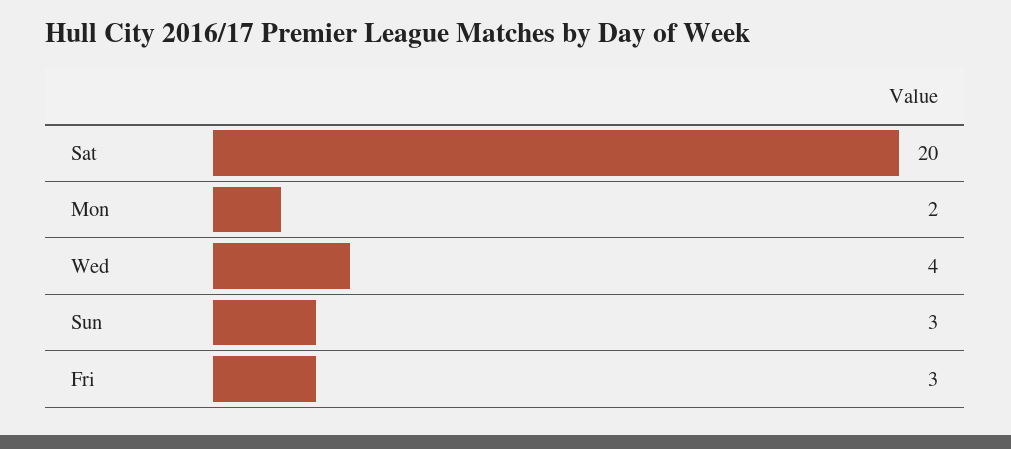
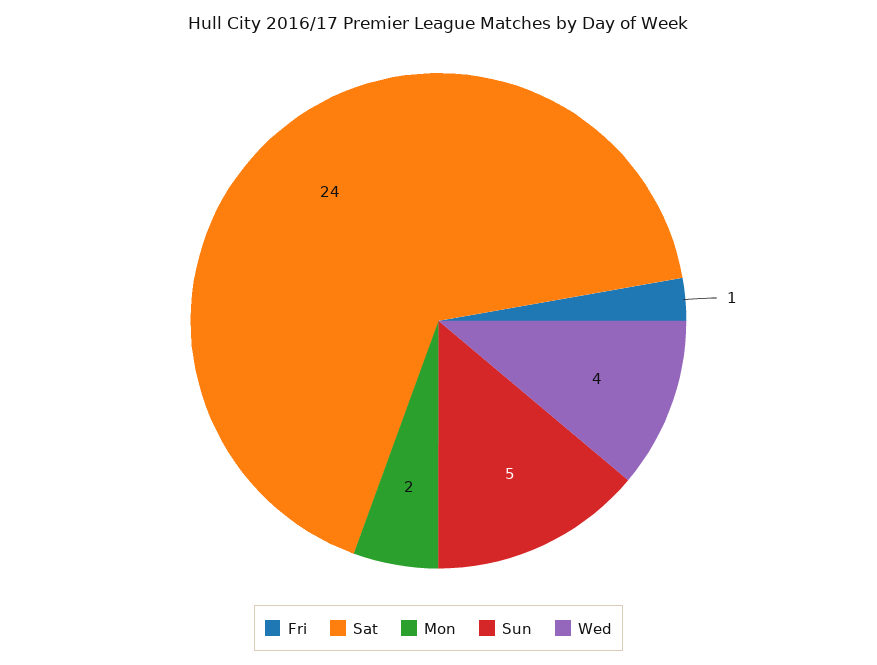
  {
-   "Sat": 20,
+   "Sat": 24,
    "Mon": 2,
    "Wed": 4,
-   "Sun": 3,
+   "Sun": 5,
-   "Fri": 3
+   "Fri": 1
  }

